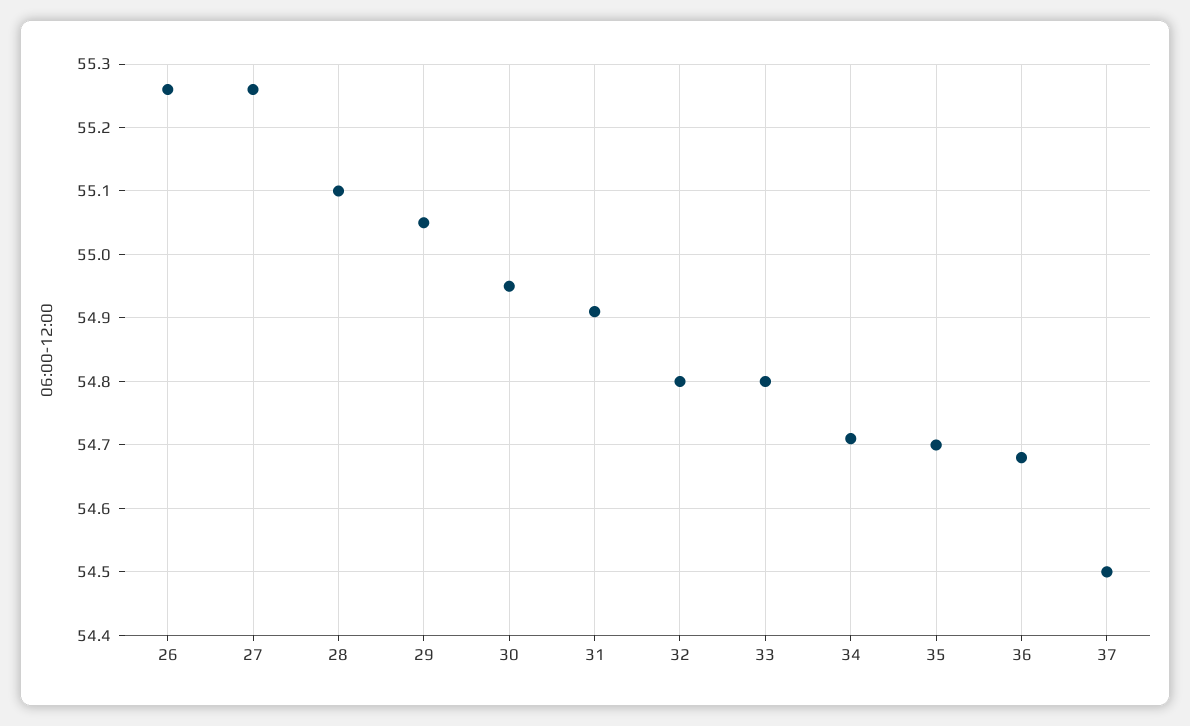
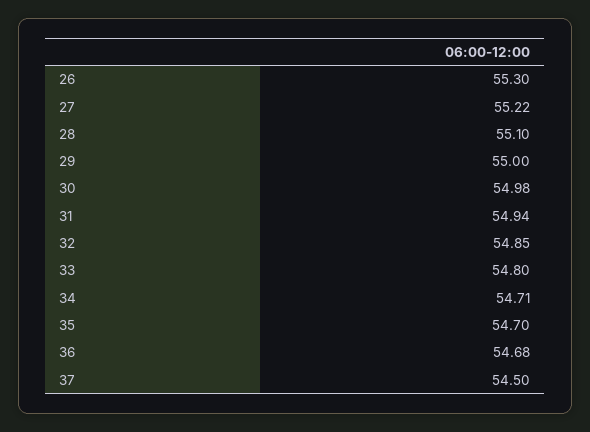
  {
-   "26": 55.26,
+   "26": 55.3,
-   "27": 55.26,
+   "27": 55.22,
    "28": 55.1,
-   "29": 55.05,
+   "29": 55,
-   "30": 54.95,
+   "30": 54.98,
-   "31": 54.91,
+   "31": 54.94,
-   "32": 54.8,
+   "32": 54.85,
    "33": 54.8,
    "34": 54.71,
    "35": 54.7,
    "36": 54.68,
    "37": 54.5
  }

